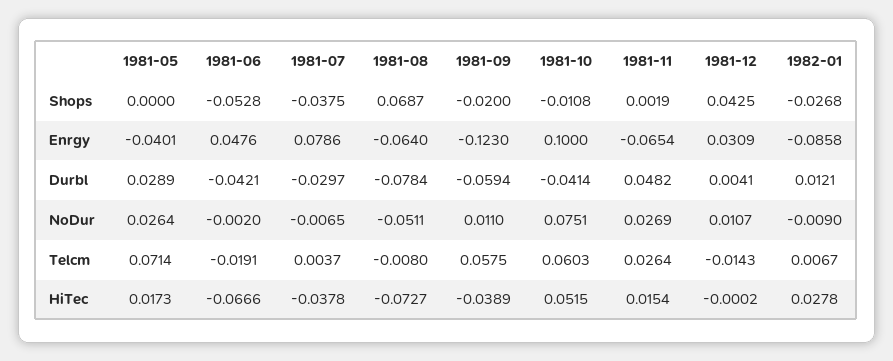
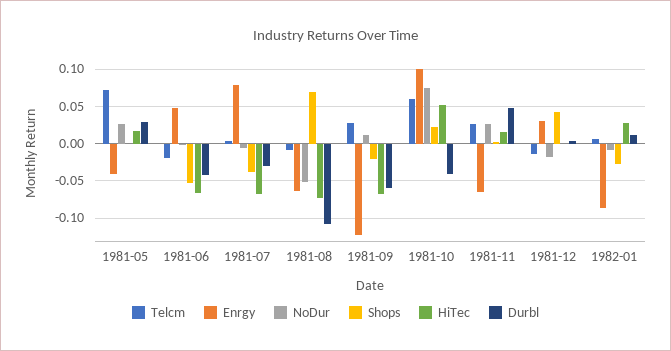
  {
    "Shops": {
      "1981-05": 0,
      "1981-06": -0.0528,
      "1981-07": -0.0375,
      "1981-08": 0.0687,
      "1981-09": -0.02,
-     "1981-10": -0.0108,
+     "1981-10": 0.02,
      "1981-11": 0.0019,
      "1981-12": 0.0425,
      "1982-01": -0.0268
    },
    "Enrgy": {
      "1981-05": -0.0401,
      "1981-06": 0.0476,
      "1981-07": 0.0786,
      "1981-08": -0.064,
      "1981-09": -0.123,
      "1981-10": 0.1,
      "1981-11": -0.0654,
      "1981-12": 0.0309,
      "1982-01": -0.0858
    },
    "Durbl": {
      "1981-05": 0.0289,
      "1981-06": -0.0421,
      "1981-07": -0.0297,
-     "1981-08": -0.0784,
+     "1981-08": -0.11,
      "1981-09": -0.0594,
      "1981-10": -0.0414,
      "1981-11": 0.0482,
      "1981-12": 0.0041,
      "1982-01": 0.0121
    },
    "NoDur": {
      "1981-05": 0.0264,
      "1981-06": -0.002,
      "1981-07": -0.0065,
      "1981-08": -0.0511,
      "1981-09": 0.011,
      "1981-10": 0.0751,
      "1981-11": 0.0269,
-     "1981-12": 0.0107,
+     "1981-12": -0.02,
      "1982-01": -0.009
    },
    "Telcm": {
      "1981-05": 0.0714,
      "1981-06": -0.0191,
      "1981-07": 0.0037,
      "1981-08": -0.008,
-     "1981-09": 0.0575,
+     "1981-09": 0.03,
      "1981-10": 0.0603,
      "1981-11": 0.0264,
      "1981-12": -0.0143,
      "1982-01": 0.0067
    },
    "HiTec": {
      "1981-05": 0.0173,
      "1981-06": -0.0666,
-     "1981-07": -0.0378,
+     "1981-07": -0.07,
      "1981-08": -0.0727,
-     "1981-09": -0.0389,
+     "1981-09": -0.07,
      "1981-10": 0.0515,
      "1981-11": 0.0154,
      "1981-12": -0.0002,
      "1982-01": 0.0278
    }
  }

